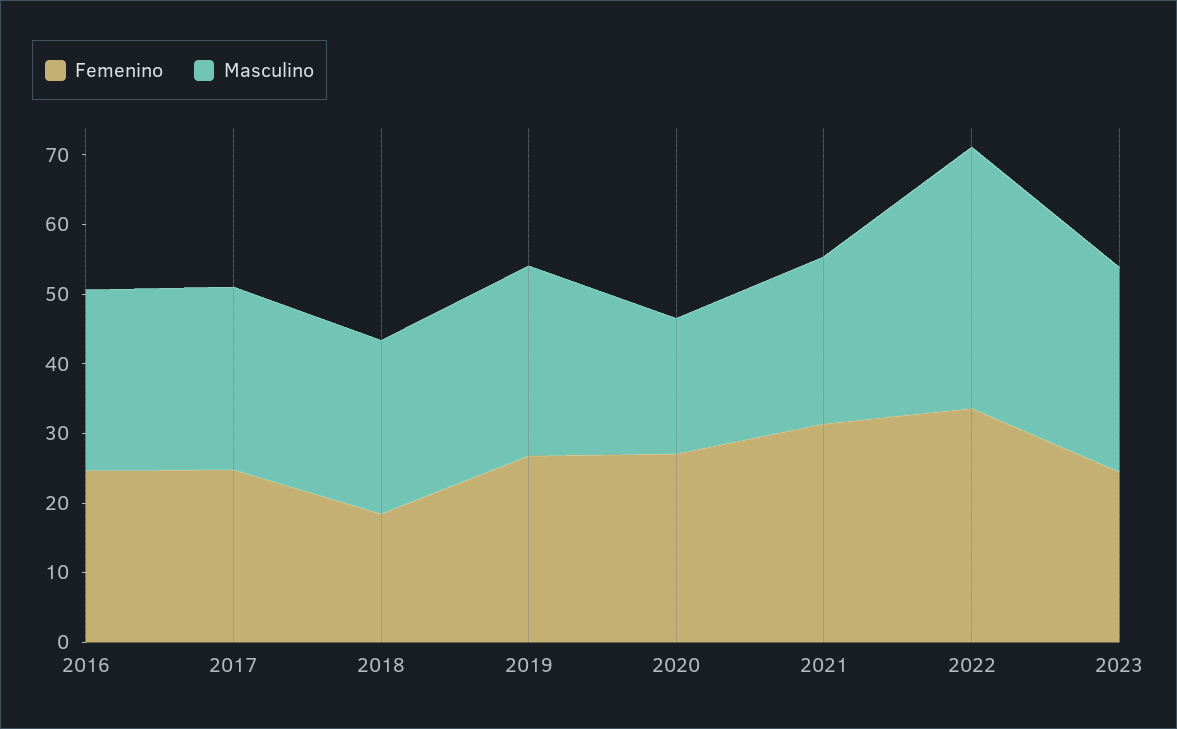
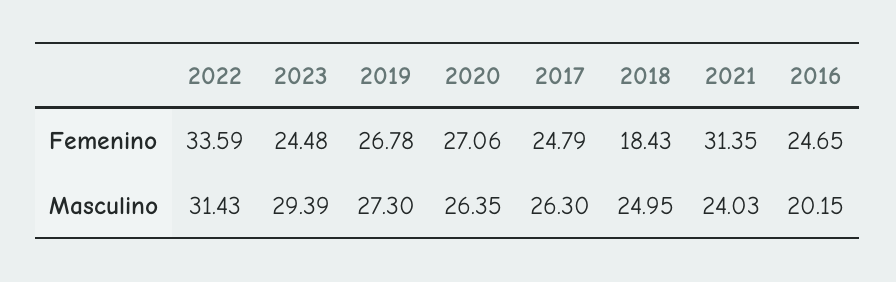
  {
    "Femenino": {
      "2016": 24.65,
      "2017": 24.79,
      "2018": 18.43,
      "2019": 26.78,
      "2020": 27.06,
      "2021": 31.35,
      "2022": 33.59,
      "2023": 24.48
    },
    "Masculino": {
-     "2016": 26,
+     "2016": 20.15,
      "2017": 26.3,
      "2018": 24.95,
      "2019": 27.3,
-     "2020": 20,
+     "2020": 26.35,
      "2021": 24.03,
-     "2022": 38,
+     "2022": 31.43,
      "2023": 29.39
    }
  }

